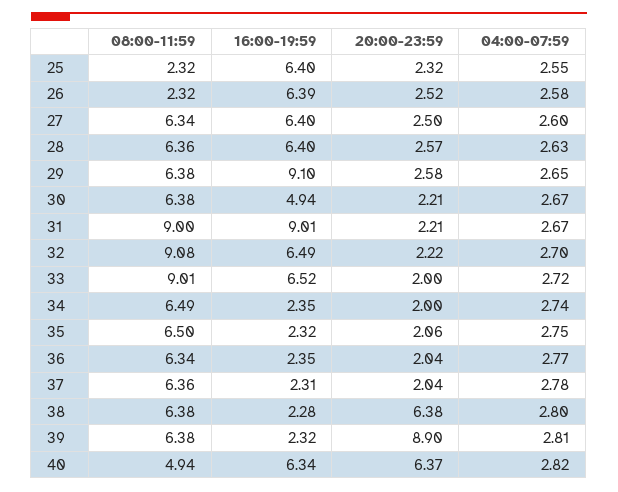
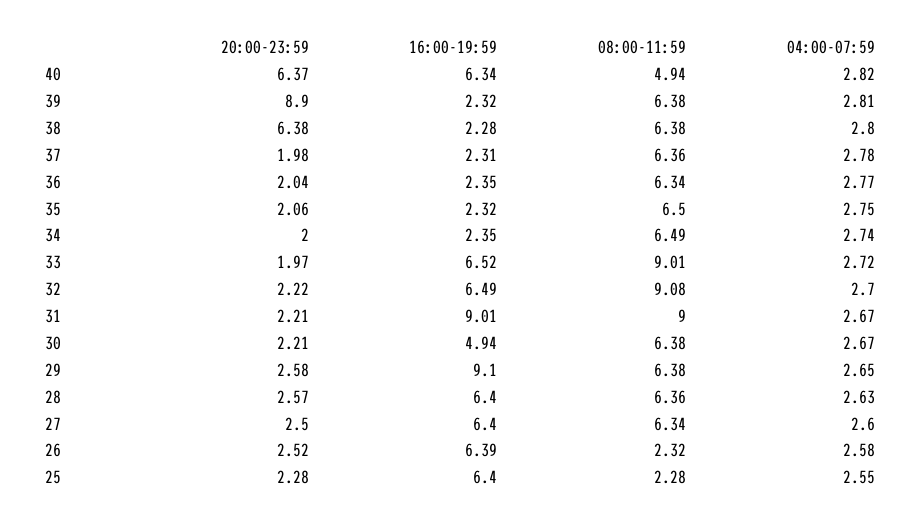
  {
    "08:00-11:59": {
-     "25": 2.32,
+     "25": 2.28,
      "26": 2.32,
      "27": 6.34,
      "28": 6.36,
      "29": 6.38,
      "30": 6.38,
      "31": 9,
      "32": 9.08,
      "33": 9.01,
      "34": 6.49,
      "35": 6.5,
      "36": 6.34,
      "37": 6.36,
      "38": 6.38,
      "39": 6.38,
      "40": 4.94
    },
    "16:00-19:59": {
      "25": 6.4,
      "26": 6.39,
      "27": 6.4,
      "28": 6.4,
      "29": 9.1,
      "30": 4.94,
      "31": 9.01,
      "32": 6.49,
      "33": 6.52,
      "34": 2.35,
      "35": 2.32,
      "36": 2.35,
      "37": 2.31,
      "38": 2.28,
      "39": 2.32,
      "40": 6.34
    },
    "20:00-23:59": {
-     "25": 2.32,
+     "25": 2.28,
      "26": 2.52,
      "27": 2.5,
      "28": 2.57,
      "29": 2.58,
      "30": 2.21,
      "31": 2.21,
      "32": 2.22,
-     "33": 2,
+     "33": 1.97,
      "34": 2,
      "35": 2.06,
      "36": 2.04,
-     "37": 2.04,
+     "37": 1.98,
      "38": 6.38,
      "39": 8.9,
      "40": 6.37
    },
    "04:00-07:59": {
      "25": 2.55,
      "26": 2.58,
      "27": 2.6,
      "28": 2.63,
      "29": 2.65,
      "30": 2.67,
      "31": 2.67,
      "32": 2.7,
      "33": 2.72,
      "34": 2.74,
      "35": 2.75,
      "36": 2.77,
      "37": 2.78,
      "38": 2.8,
      "39": 2.81,
      "40": 2.82
    }
  }

